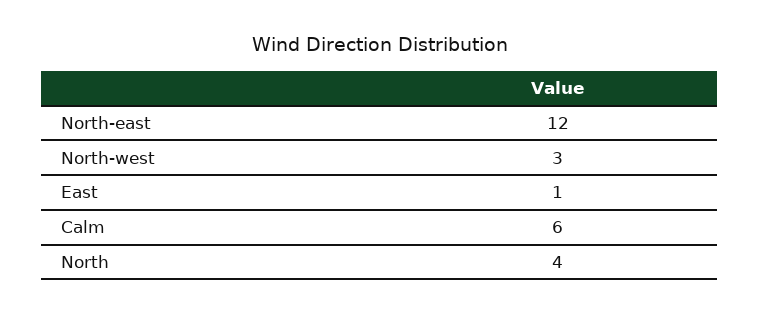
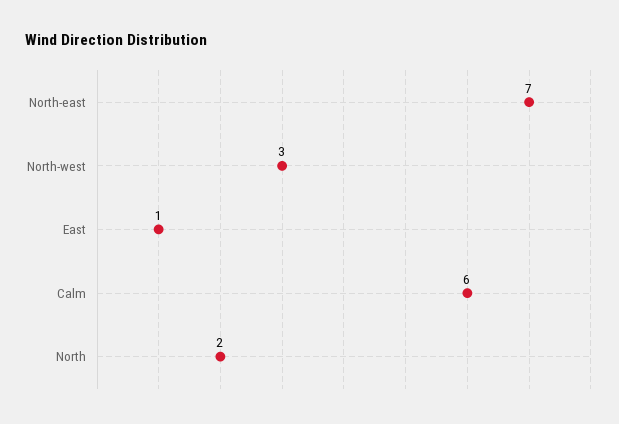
  {
-   "North-east": 12,
+   "North-east": 7,
    "North-west": 3,
    "East": 1,
    "Calm": 6,
-   "North": 4
+   "North": 2
  }

